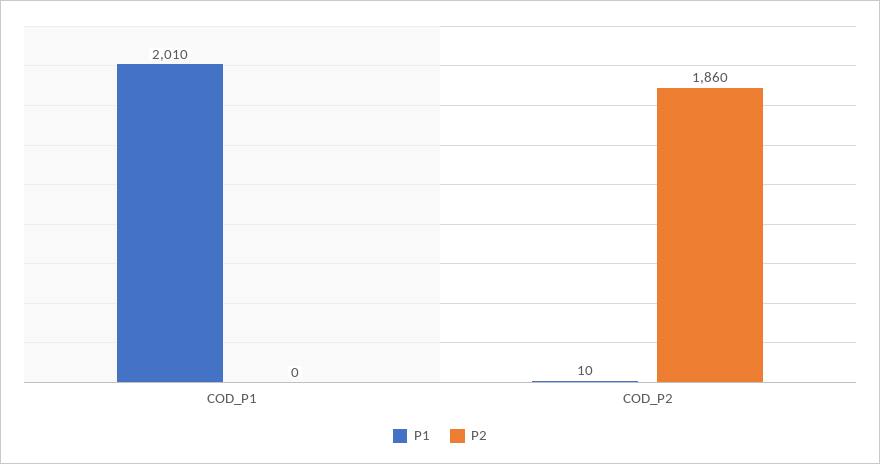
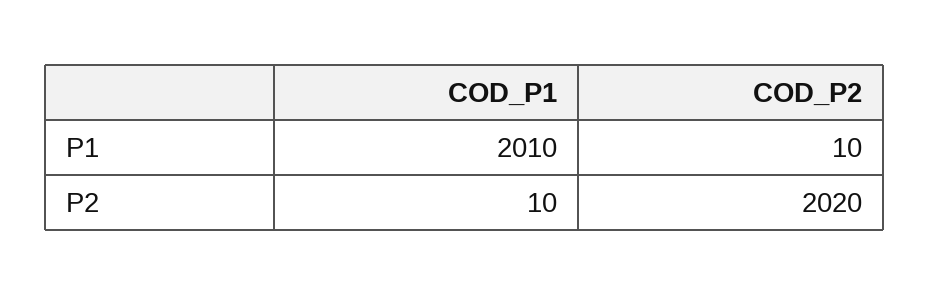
  {
    "P1": {
      "COD_P1": 2010,
      "COD_P2": 10
    },
    "P2": {
-     "COD_P1": 0,
+     "COD_P1": 10,
-     "COD_P2": 1860
+     "COD_P2": 2020
    }
  }

